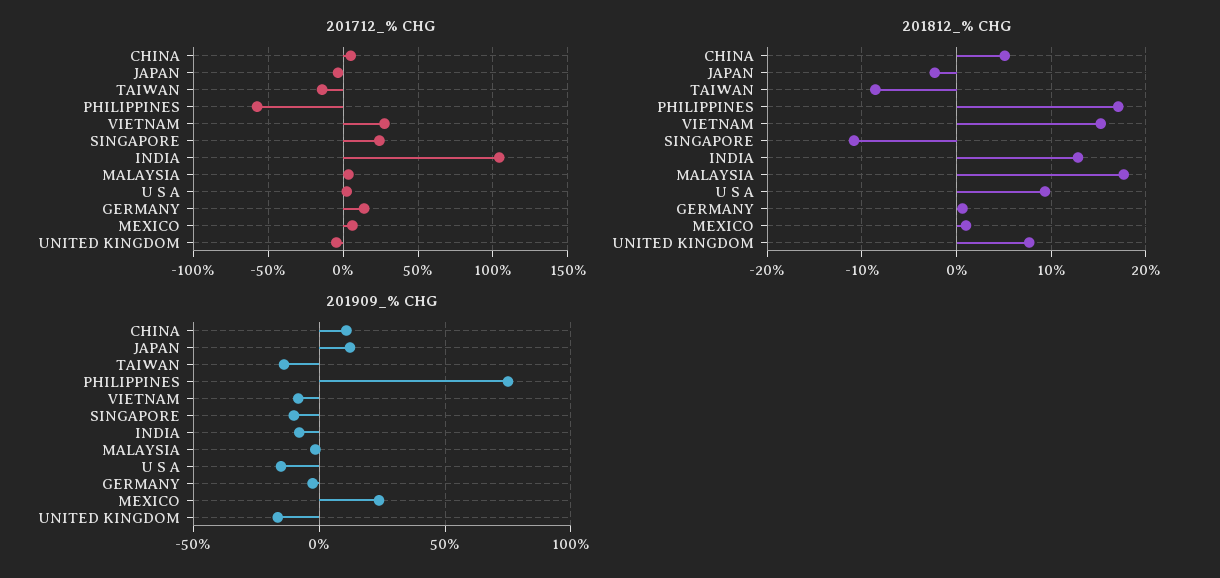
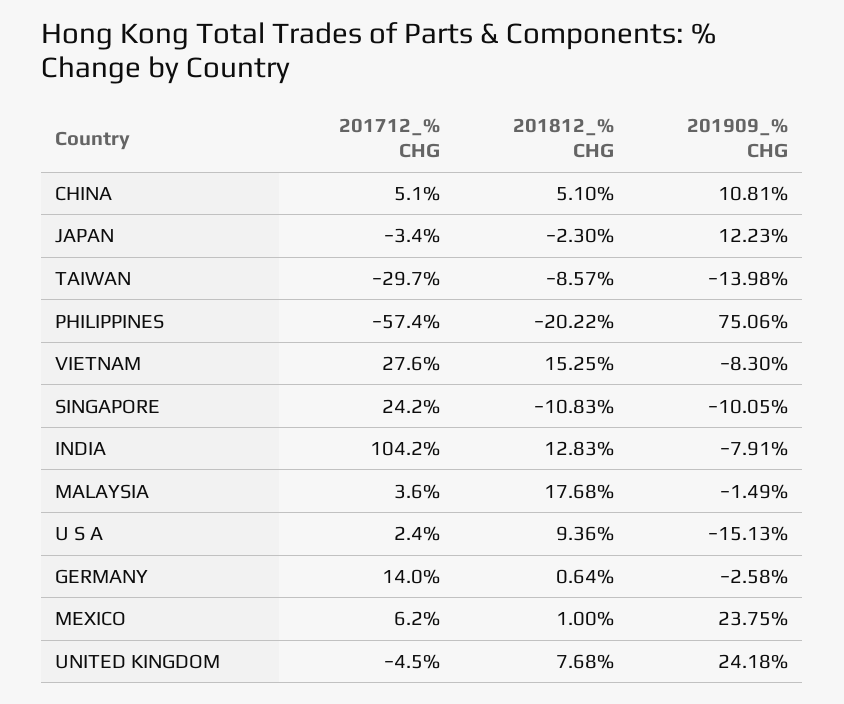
  {
    "201712_% CHG": {
      "CHINA": 5.1,
      "JAPAN": -3.4,
-     "TAIWAN": -15,
+     "TAIWAN": -29.7,
      "PHILIPPINES": -57.4,
      "VIETNAM": 27.6,
      "SINGAPORE": 24.2,
      "INDIA": 104.2,
      "MALAYSIA": 3.6,
      "U S A": 2.4,
      "GERMANY": 14,
      "MEXICO": 6.2,
      "UNITED KINGDOM": -4.5
    },
    "201812_% CHG": {
      "CHINA": 5.1,
      "JAPAN": -2.3,
      "TAIWAN": -8.57,
-     "PHILIPPINES": 17,
+     "PHILIPPINES": -20.22,
      "VIETNAM": 15.25,
      "SINGAPORE": -10.83,
      "INDIA": 12.83,
      "MALAYSIA": 17.68,
      "U S A": 9.36,
      "GERMANY": 0.64,
      "MEXICO": 1,
      "UNITED KINGDOM": 7.68
    },
    "201909_% CHG": {
      "CHINA": 10.81,
      "JAPAN": 12.23,
      "TAIWAN": -13.98,
      "PHILIPPINES": 75.06,
      "VIETNAM": -8.3,
      "SINGAPORE": -10.05,
      "INDIA": -7.91,
      "MALAYSIA": -1.49,
      "U S A": -15.13,
      "GERMANY": -2.58,
      "MEXICO": 23.75,
-     "UNITED KINGDOM": -15
+     "UNITED KINGDOM": 24.18
    }
  }

